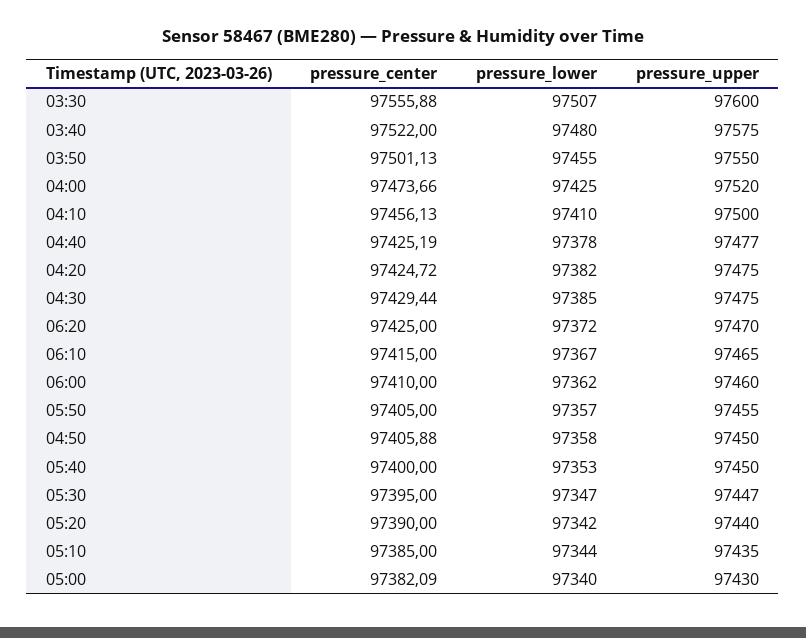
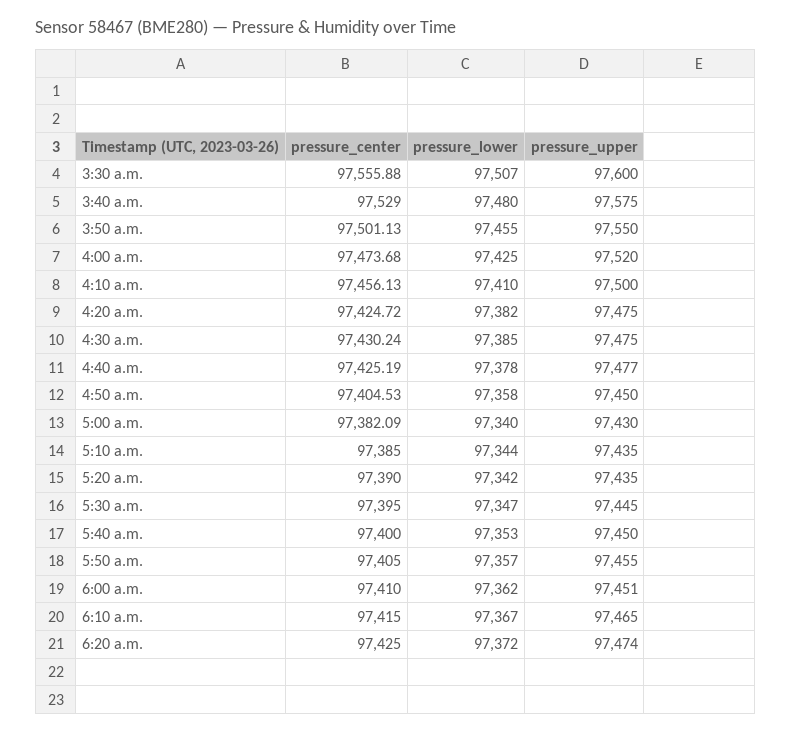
  {
    "pressure_center": {
      "03:30": 97555.88,
-     "03:40": 97522,
+     "03:40": 97529,
      "03:50": 97501.13,
-     "04:00": 97473.66,
+     "04:00": 97473.68,
      "04:10": 97456.13,
      "04:40": 97425.19,
      "04:20": 97424.72,
-     "04:30": 97429.44,
+     "04:30": 97430.24,
      "06:20": 97425,
      "06:10": 97415,
      "06:00": 97410,
      "05:50": 97405,
-     "04:50": 97405.88,
+     "04:50": 97404.53,
      "05:40": 97400,
      "05:30": 97395,
      "05:20": 97390,
      "05:10": 97385,
      "05:00": 97382.09
    },
    "pressure_lower": {
      "03:30": 97507,
      "03:40": 97480,
      "03:50": 97455,
      "04:00": 97425,
      "04:10": 97410,
      "04:40": 97378,
      "04:20": 97382,
      "04:30": 97385,
      "06:20": 97372,
      "06:10": 97367,
      "06:00": 97362,
      "05:50": 97357,
      "04:50": 97358,
      "05:40": 97353,
      "05:30": 97347,
      "05:20": 97342,
      "05:10": 97344,
      "05:00": 97340
    },
    "pressure_upper": {
      "03:30": 97600,
      "03:40": 97575,
      "03:50": 97550,
      "04:00": 97520,
      "04:10": 97500,
      "04:40": 97477,
      "04:20": 97475,
      "04:30": 97475,
-     "06:20": 97470,
+     "06:20": 97474,
      "06:10": 97465,
-     "06:00": 97460,
+     "06:00": 97451,
      "05:50": 97455,
      "04:50": 97450,
      "05:40": 97450,
-     "05:30": 97447,
+     "05:30": 97445,
-     "05:20": 97440,
+     "05:20": 97435,
      "05:10": 97435,
      "05:00": 97430
    }
  }

